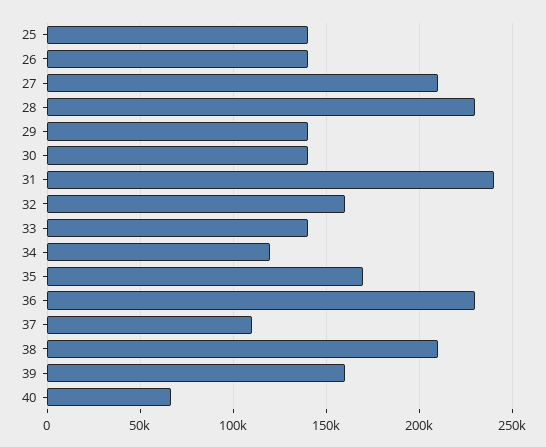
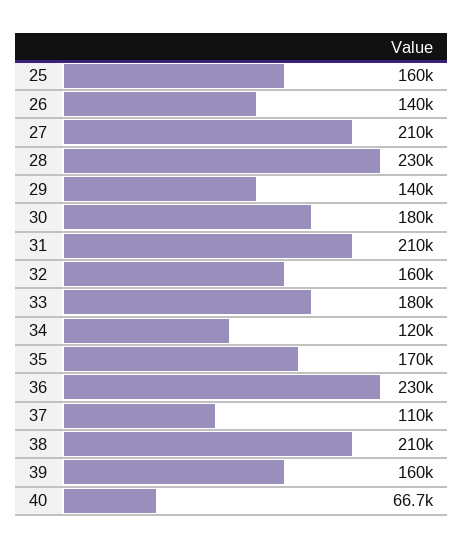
  {
-   "25": 140000,
+   "25": 160000,
    "26": 140000,
    "27": 210000,
    "28": 230000,
    "29": 140000,
-   "30": 140000,
+   "30": 180000,
-   "31": 240000,
+   "31": 210000,
    "32": 160000,
-   "33": 140000,
+   "33": 180000,
    "34": 120000,
    "35": 170000,
    "36": 230000,
    "37": 110000,
    "38": 210000,
    "39": 160000,
    "40": 66700
  }

